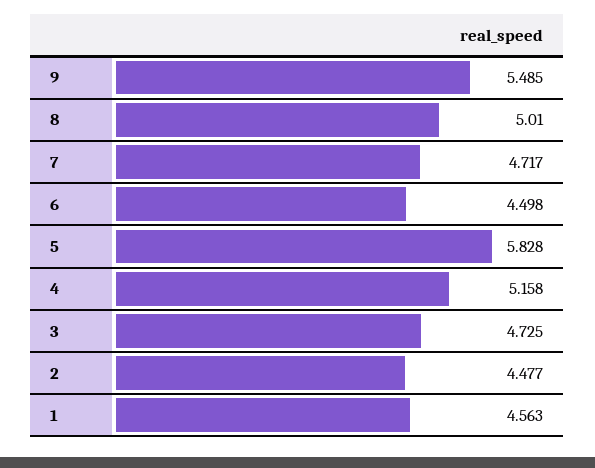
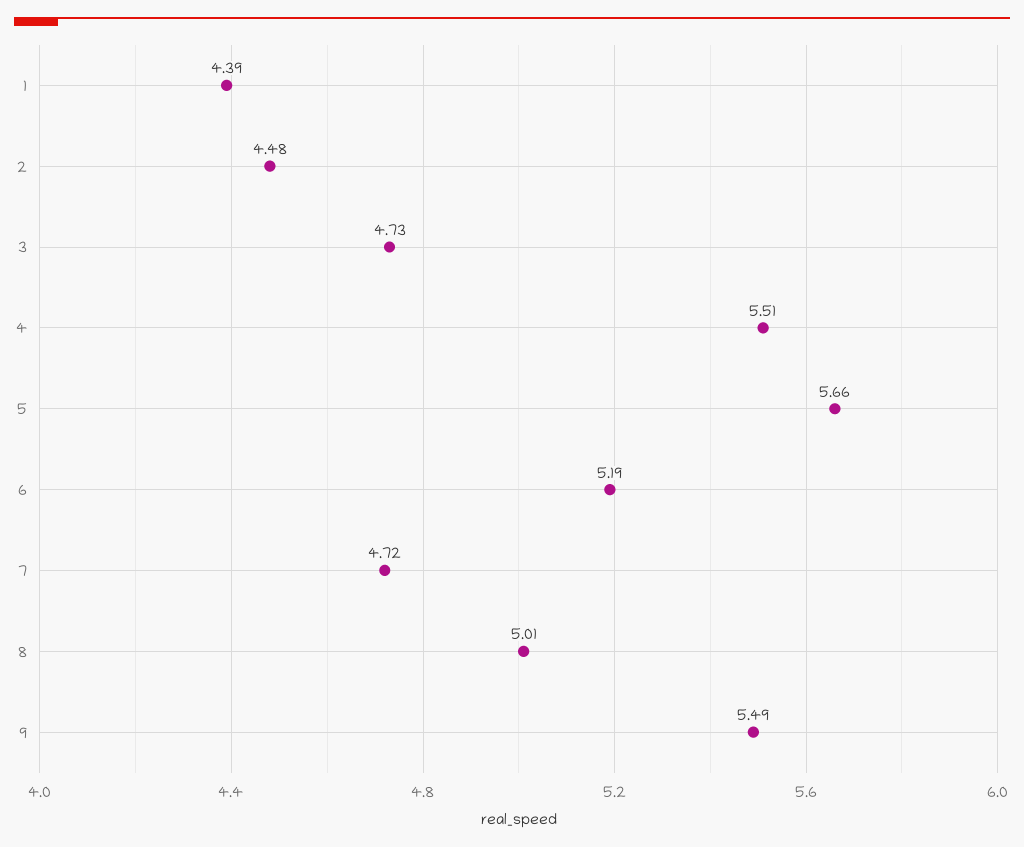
  {
    "9": 5.485,
    "8": 5.01,
    "7": 4.717,
-   "6": 4.498,
+   "6": 5.19,
-   "5": 5.828,
+   "5": 5.66,
-   "4": 5.158,
+   "4": 5.51,
    "3": 4.725,
    "2": 4.477,
-   "1": 4.563
+   "1": 4.39
  }

